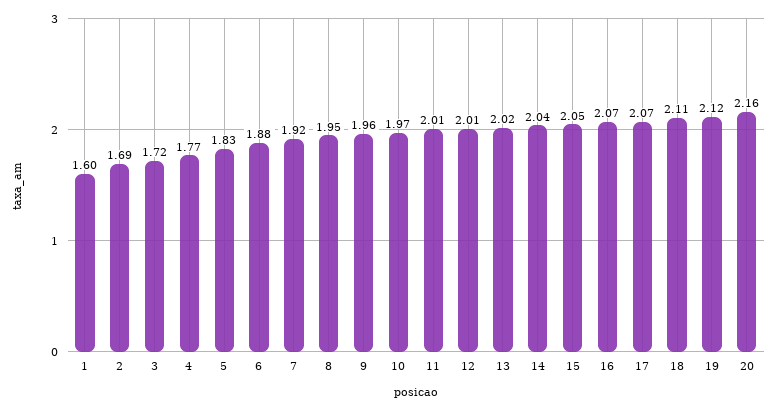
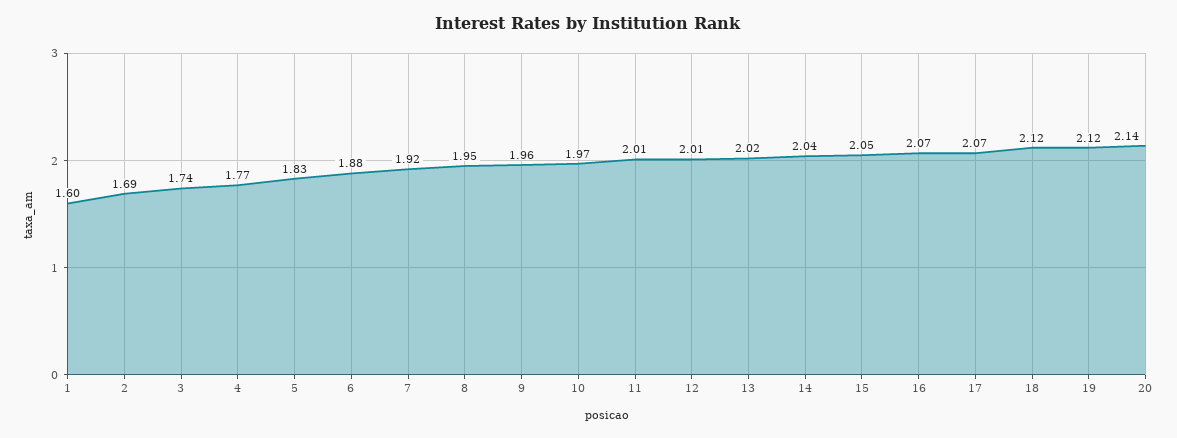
  {
    "1": 1.6,
    "2": 1.69,
-   "3": 1.72,
+   "3": 1.74,
    "4": 1.77,
    "5": 1.83,
    "6": 1.88,
    "7": 1.92,
    "8": 1.95,
    "9": 1.96,
    "10": 1.97,
    "11": 2.01,
    "12": 2.01,
    "13": 2.02,
    "14": 2.04,
    "15": 2.05,
    "16": 2.07,
    "17": 2.07,
-   "18": 2.11,
+   "18": 2.12,
    "19": 2.12,
-   "20": 2.16
+   "20": 2.14
  }

